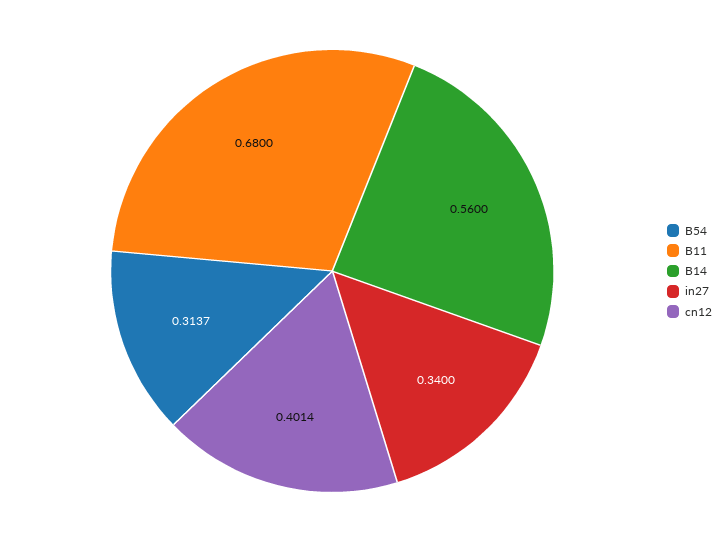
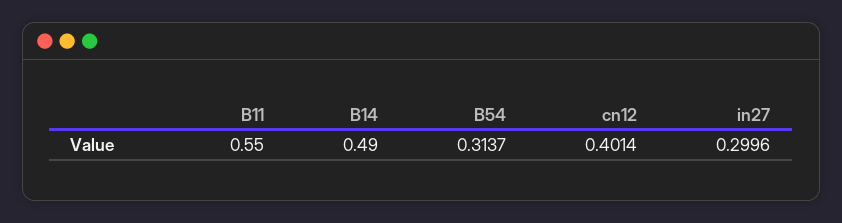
  {
    "B54": 0.3137,
-   "B11": 0.68,
+   "B11": 0.55,
-   "B14": 0.56,
+   "B14": 0.49,
-   "in27": 0.34,
+   "in27": 0.2996,
    "cn12": 0.4014
  }

